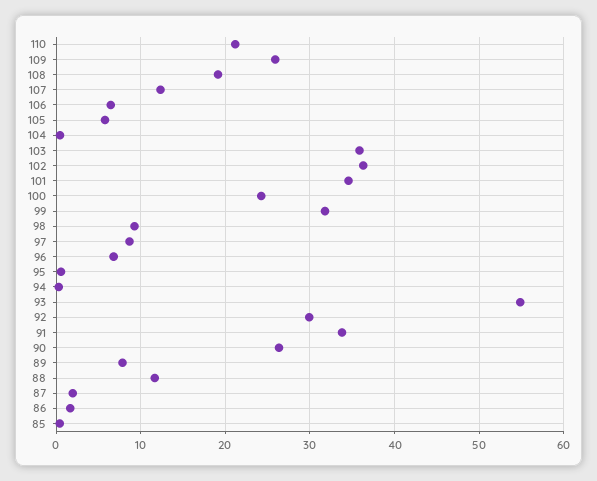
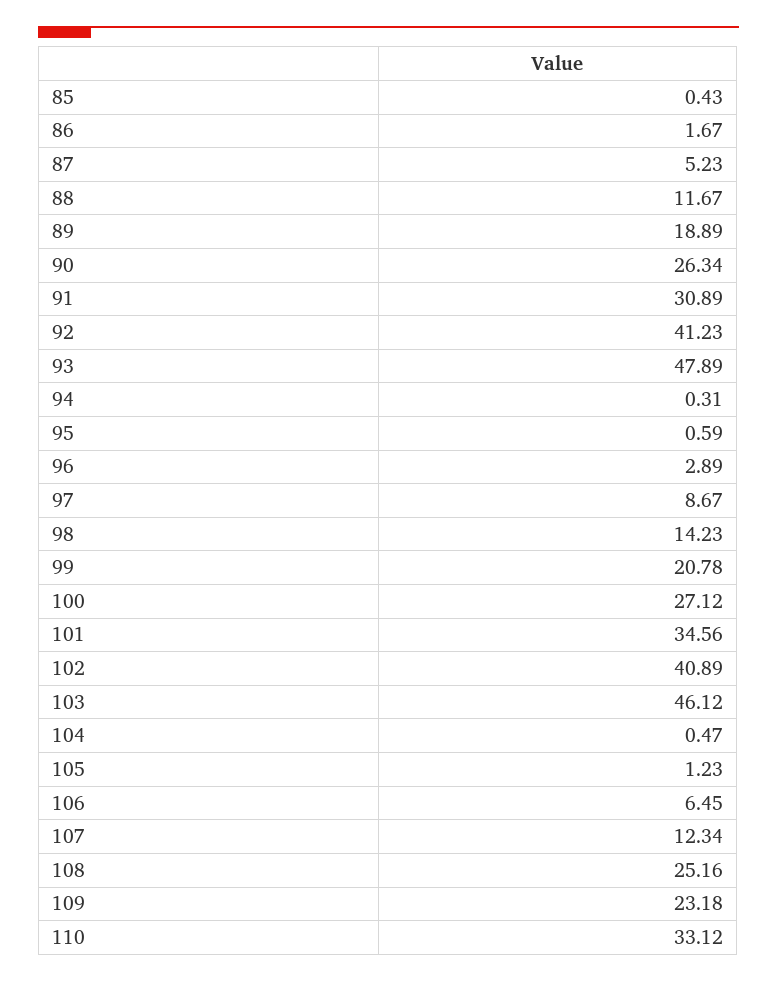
  {
-   "110": 21,
+   "110": 33.12,
-   "109": 26,
+   "109": 23.18,
-   "108": 19,
+   "108": 25.16,
    "107": 12.34,
    "106": 6.45,
-   "105": 6,
+   "105": 1.23,
    "104": 0.47,
-   "103": 36,
+   "103": 46.12,
-   "102": 36,
+   "102": 40.89,
    "101": 34.56,
-   "100": 24,
+   "100": 27.12,
-   "99": 32,
+   "99": 20.78,
-   "98": 9,
+   "98": 14.23,
    "97": 8.67,
-   "96": 7,
+   "96": 2.89,
    "95": 0.59,
    "94": 0.31,
-   "93": 55,
+   "93": 47.89,
-   "92": 30,
+   "92": 41.23,
-   "91": 34,
+   "91": 30.89,
    "90": 26.34,
-   "89": 8,
+   "89": 18.89,
    "88": 11.67,
-   "87": 2,
+   "87": 5.23,
    "86": 1.67,
    "85": 0.43
  }

